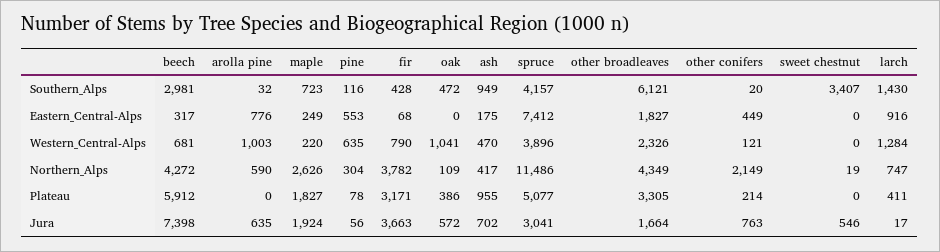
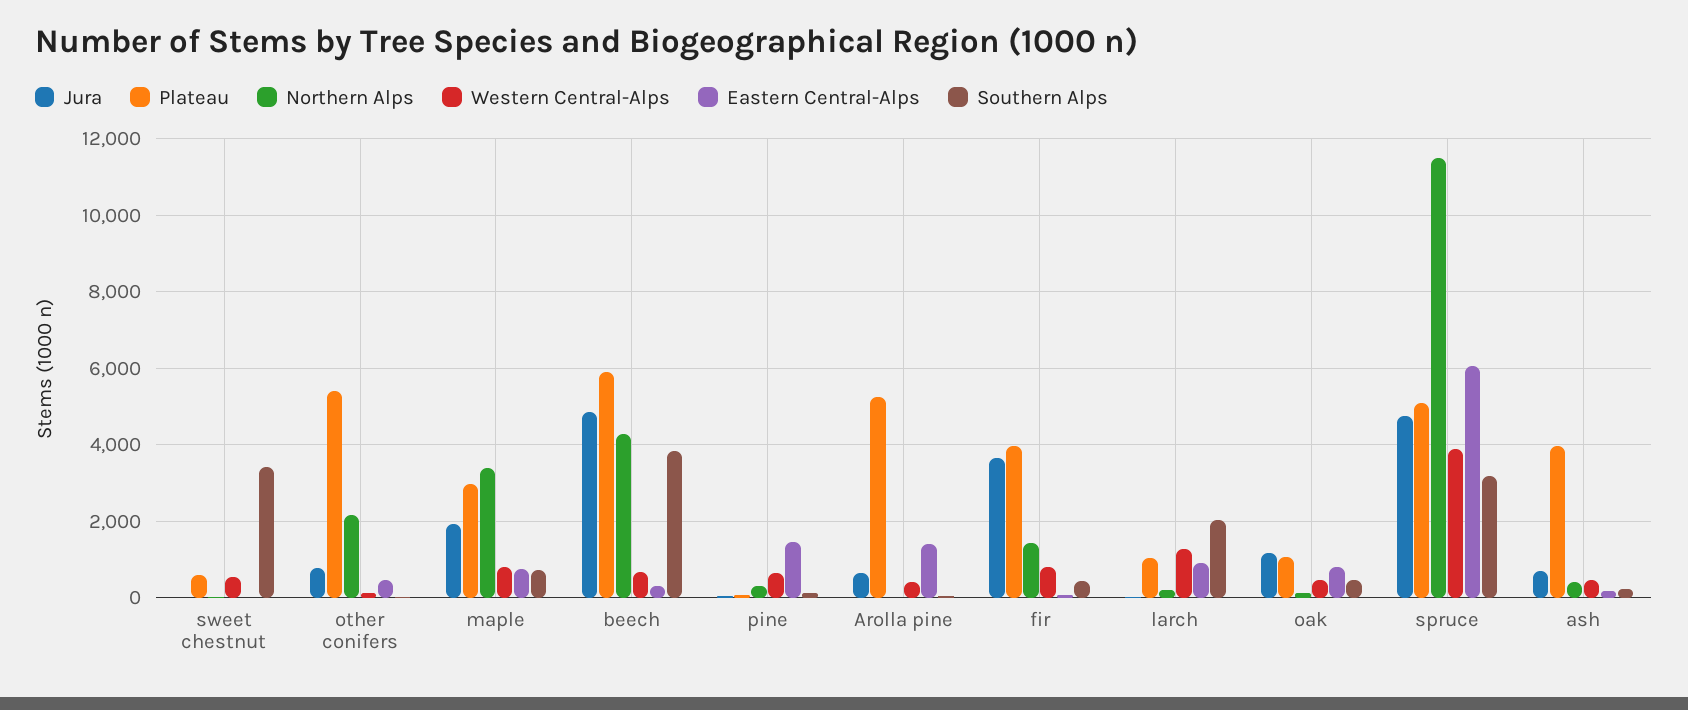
  {
    "Southern_Alps": {
-     "beech": 2981,
+     "beech": 3800,
      "arolla pine": 32,
      "maple": 723,
      "pine": 116,
      "fir": 428,
      "oak": 472,
-     "ash": 949,
+     "ash": 200,
-     "spruce": 4157,
+     "spruce": 3200,
-     "other broadleaves": 6121,
      "other conifers": 20,
      "sweet chestnut": 3407,
-     "larch": 1430
+     "larch": 2000
    },
    "Eastern_Central-Alps": {
      "beech": 317,
-     "arolla pine": 776,
+     "arolla pine": 1400,
-     "maple": 249,
+     "maple": 800,
-     "pine": 553,
+     "pine": 1400,
      "fir": 68,
-     "oak": 0,
+     "oak": 800,
      "ash": 175,
-     "spruce": 7412,
+     "spruce": 6000,
-     "other broadleaves": 1827,
      "other conifers": 449,
      "sweet chestnut": 0,
      "larch": 916
    },
    "Western_Central-Alps": {
      "beech": 681,
-     "arolla pine": 1003,
+     "arolla pine": 400,
-     "maple": 220,
+     "maple": 800,
      "pine": 635,
      "fir": 790,
-     "oak": 1041,
+     "oak": 400,
      "ash": 470,
      "spruce": 3896,
-     "other broadleaves": 2326,
      "other conifers": 121,
-     "sweet chestnut": 0,
+     "sweet chestnut": 600,
      "larch": 1284
    },
    "Northern_Alps": {
      "beech": 4272,
-     "arolla pine": 590,
+     "arolla pine": 0,
-     "maple": 2626,
+     "maple": 3400,
      "pine": 304,
-     "fir": 3782,
+     "fir": 1400,
      "oak": 109,
      "ash": 417,
      "spruce": 11486,
-     "other broadleaves": 4349,
      "other conifers": 2149,
      "sweet chestnut": 19,
-     "larch": 747
+     "larch": 200
    },
    "Plateau": {
      "beech": 5912,
-     "arolla pine": 0,
+     "arolla pine": 5200,
-     "maple": 1827,
+     "maple": 3000,
      "pine": 78,
-     "fir": 3171,
+     "fir": 4000,
-     "oak": 386,
+     "oak": 1000,
-     "ash": 955,
+     "ash": 4000,
      "spruce": 5077,
-     "other broadleaves": 3305,
-     "other conifers": 214,
+     "other conifers": 5400,
-     "sweet chestnut": 0,
+     "sweet chestnut": 600,
-     "larch": 411
+     "larch": 1000
    },
    "Jura": {
-     "beech": 7398,
+     "beech": 4800,
      "arolla pine": 635,
      "maple": 1924,
      "pine": 56,
      "fir": 3663,
-     "oak": 572,
+     "oak": 1200,
      "ash": 702,
-     "spruce": 3041,
+     "spruce": 4800,
-     "other broadleaves": 1664,
      "other conifers": 763,
-     "sweet chestnut": 546,
+     "sweet chestnut": 0,
      "larch": 17
    }
  }

